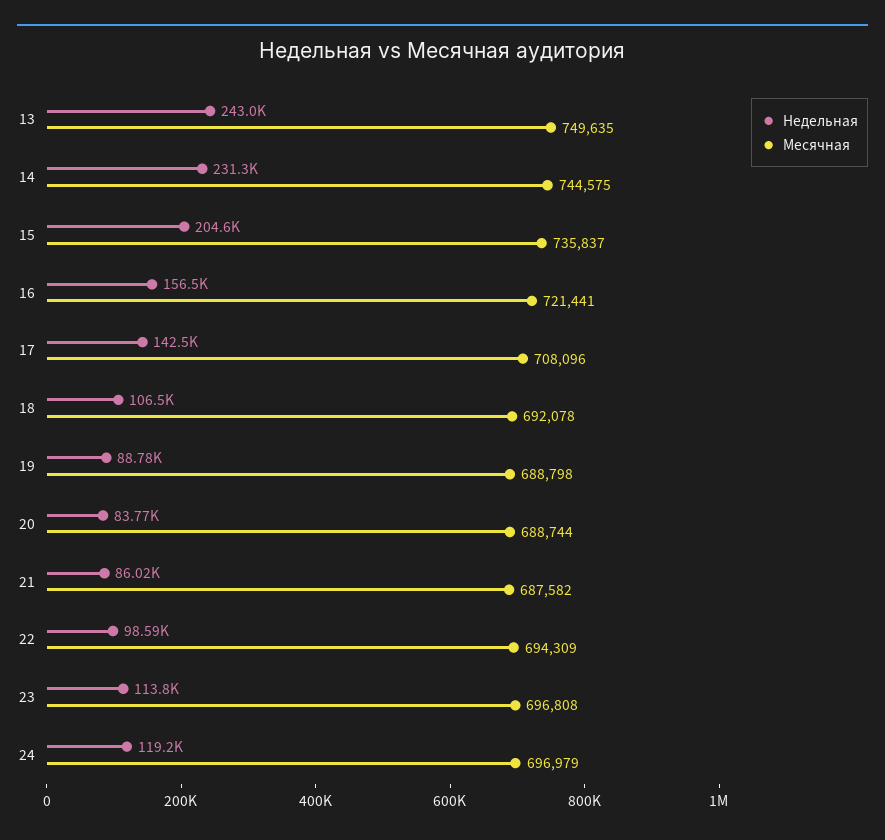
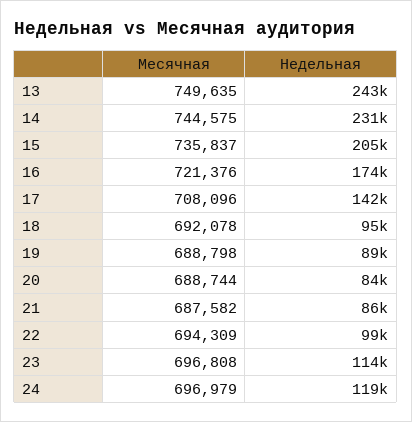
  {
    "Недельная": {
      "13": 243000,
      "14": 231300,
      "15": 204600,
-     "16": 156500,
+     "16": 174000,
      "17": 142500,
-     "18": 106500,
+     "18": 95000,
      "19": 88780,
      "20": 83770,
      "21": 86020,
      "22": 98590,
      "23": 113800,
      "24": 119200
    },
    "Месячная": {
      "13": 749635,
      "14": 744575,
      "15": 735837,
-     "16": 721441,
+     "16": 721376,
      "17": 708096,
      "18": 692078,
      "19": 688798,
      "20": 688744,
      "21": 687582,
      "22": 694309,
      "23": 696808,
      "24": 696979
    }
  }

